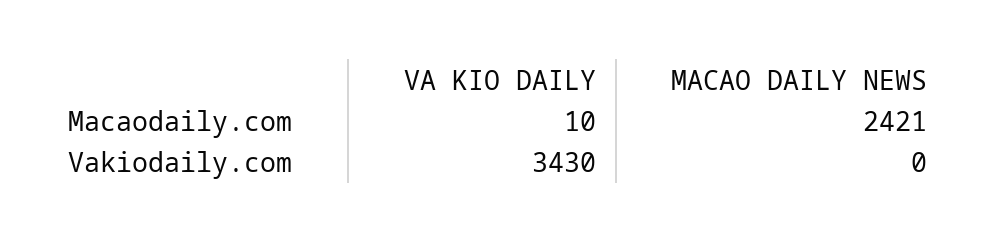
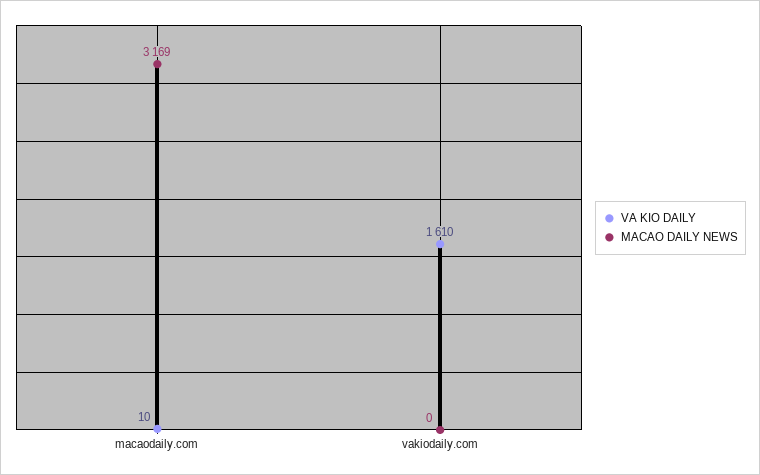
  {
    "VA KIO DAILY": {
      "Macaodaily.com": 10,
-     "Vakiodaily.com": 3430
+     "Vakiodaily.com": 1610
    },
    "MACAO DAILY NEWS": {
-     "Macaodaily.com": 2421,
+     "Macaodaily.com": 3169,
      "Vakiodaily.com": 0
    }
  }

